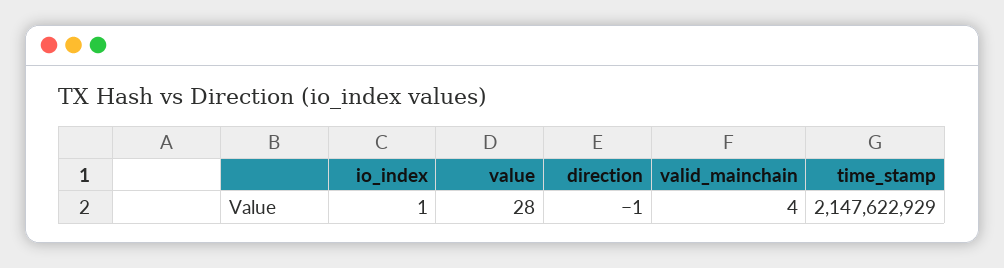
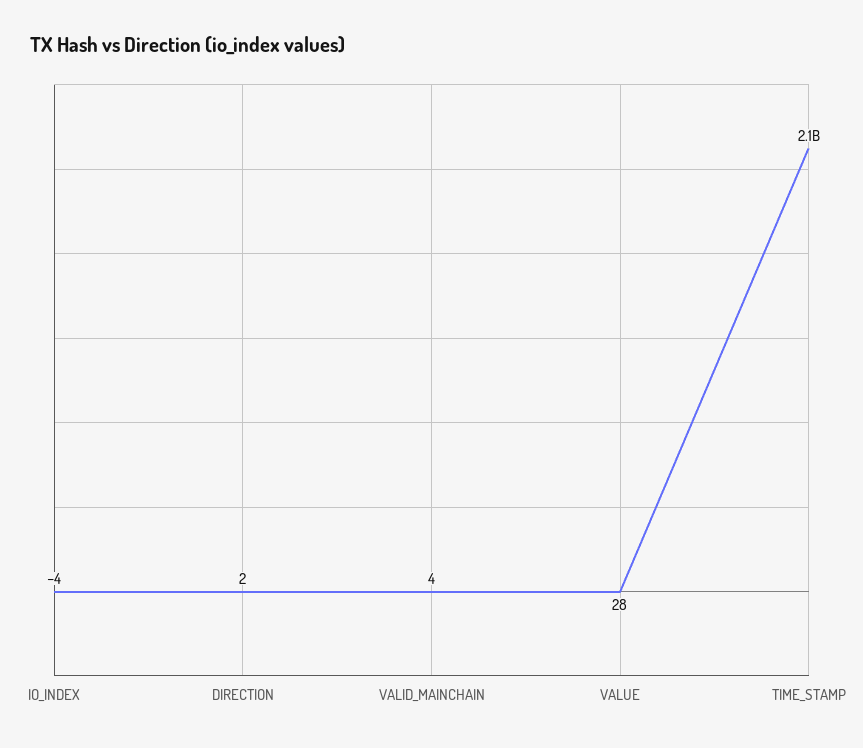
  {
-   "io_index": 1,
+   "io_index": -4,
    "value": 28,
-   "direction": -1,
+   "direction": 2,
    "valid_mainchain": 4,
    "time_stamp": 2147622929
  }

